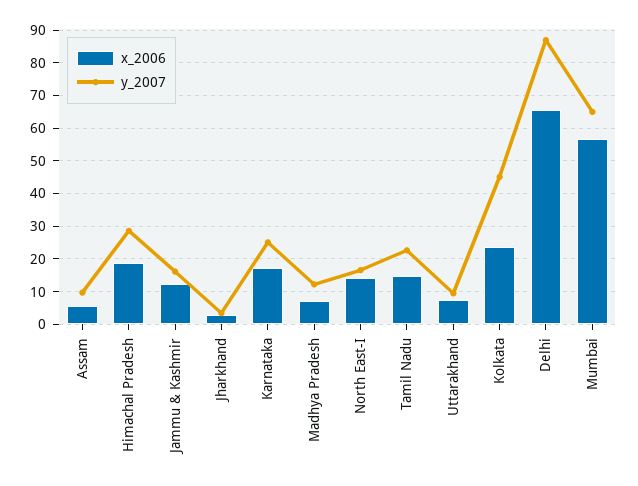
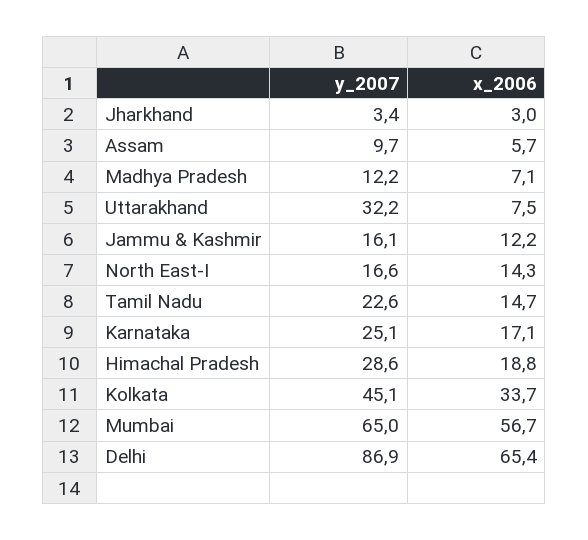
  {
    "x_2006": {
      "Assam": 5.7,
      "Himachal Pradesh": 18.8,
      "Jammu & Kashmir": 12.2,
      "Jharkhand": 3,
      "Karnataka": 17.1,
      "Madhya Pradesh": 7.1,
      "North East-I": 14.3,
      "Tamil Nadu": 14.7,
      "Uttarakhand": 7.5,
-     "Kolkata": 24,
+     "Kolkata": 33.7,
      "Delhi": 65.4,
      "Mumbai": 56.7
    },
    "y_2007": {
      "Assam": 9.7,
      "Himachal Pradesh": 28.6,
      "Jammu & Kashmir": 16.1,
      "Jharkhand": 3.4,
      "Karnataka": 25.1,
      "Madhya Pradesh": 12.2,
      "North East-I": 16.6,
      "Tamil Nadu": 22.6,
-     "Uttarakhand": 10,
+     "Uttarakhand": 32.2,
      "Kolkata": 45.1,
      "Delhi": 86.9,
      "Mumbai": 65
    }
  }

